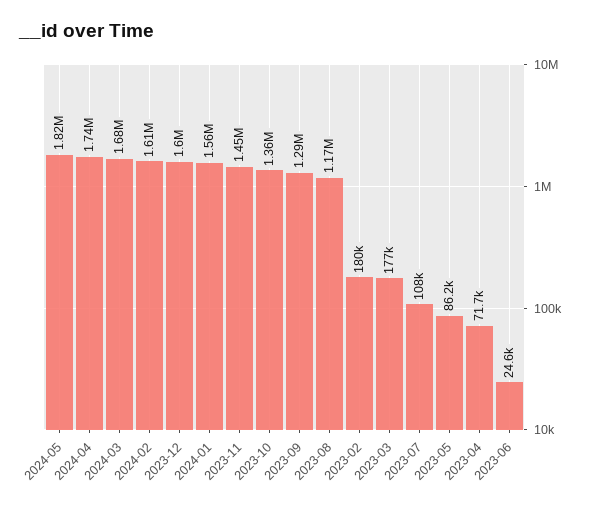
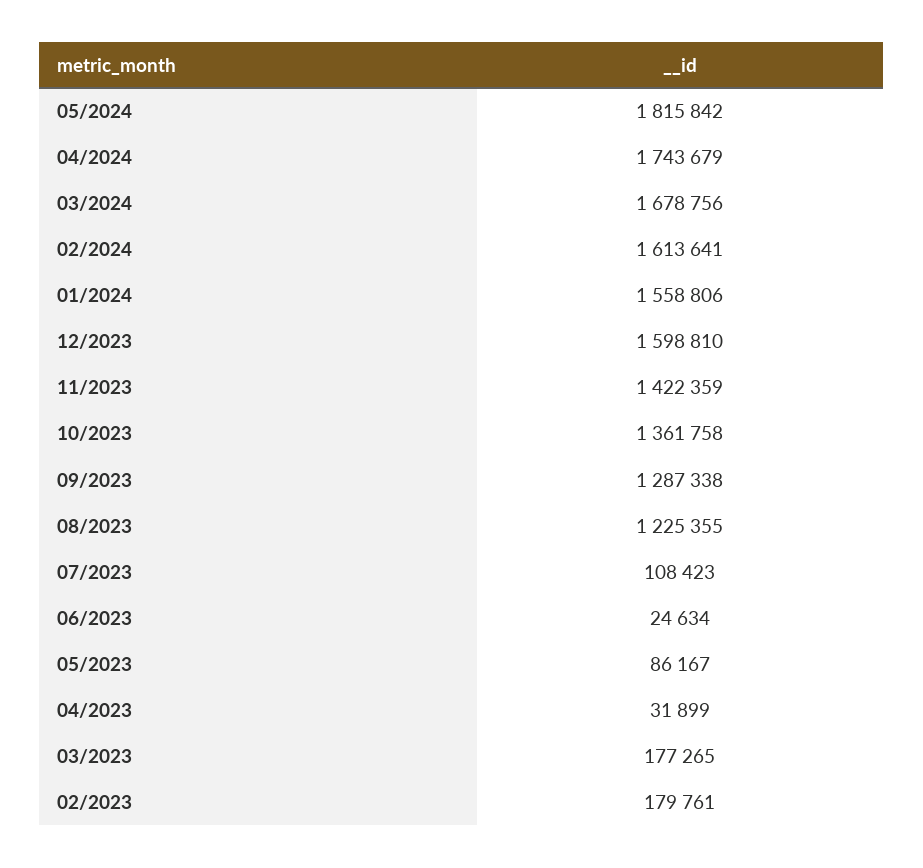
  {
    "2024-05": 1815842,
    "2024-04": 1743679,
    "2024-03": 1678756,
    "2024-02": 1613641,
    "2023-12": 1598810,
    "2024-01": 1558806,
-   "2023-11": 1450000,
+   "2023-11": 1422359,
    "2023-10": 1361758,
    "2023-09": 1287338,
-   "2023-08": 1170000,
+   "2023-08": 1225355,
    "2023-02": 179761,
    "2023-03": 177265,
    "2023-07": 108423,
    "2023-05": 86167,
-   "2023-04": 71700,
+   "2023-04": 31899,
    "2023-06": 24634
  }

